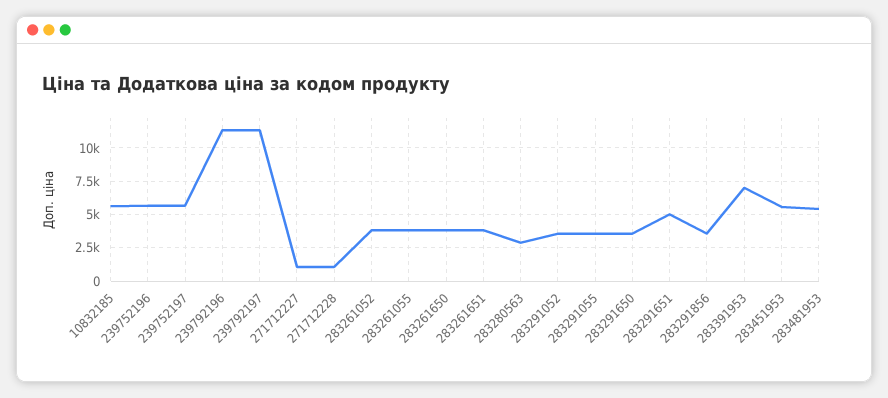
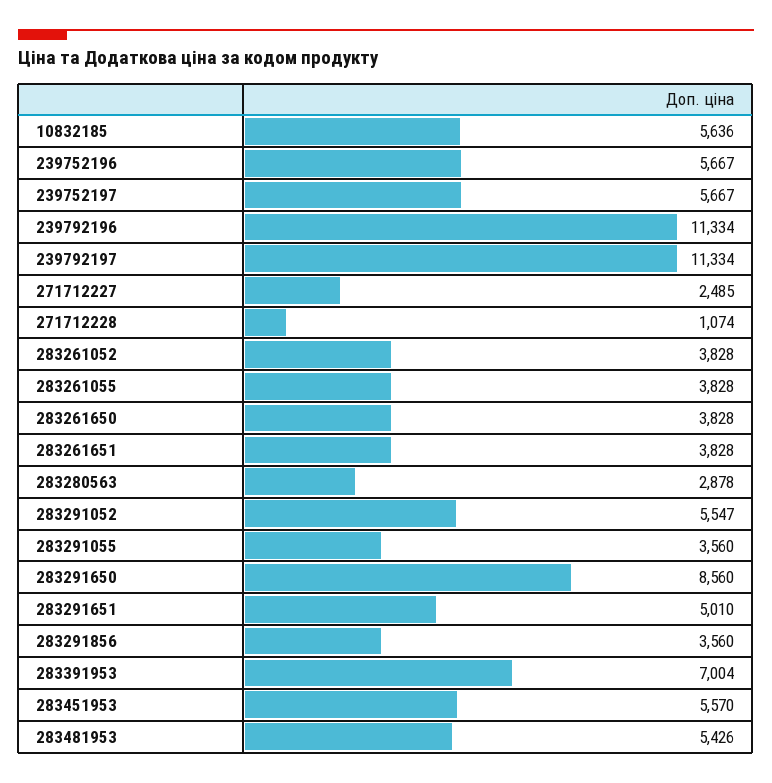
  {
    "10832185": 5636,
    "239752196": 5667,
    "239752197": 5667,
    "239792196": 11334,
    "239792197": 11334,
-   "271712227": 1000,
+   "271712227": 2485,
    "271712228": 1074,
    "283261052": 3828,
    "283261055": 3828,
    "283261650": 3828,
    "283261651": 3828,
    "283280563": 2878,
-   "283291052": 3500,
+   "283291052": 5547,
    "283291055": 3560,
-   "283291650": 3500,
+   "283291650": 8560,
    "283291651": 5010,
    "283291856": 3560,
    "283391953": 7004,
    "283451953": 5570,
    "283481953": 5426
  }

